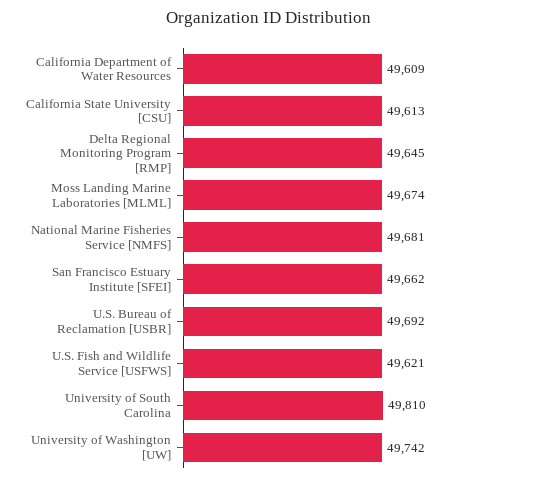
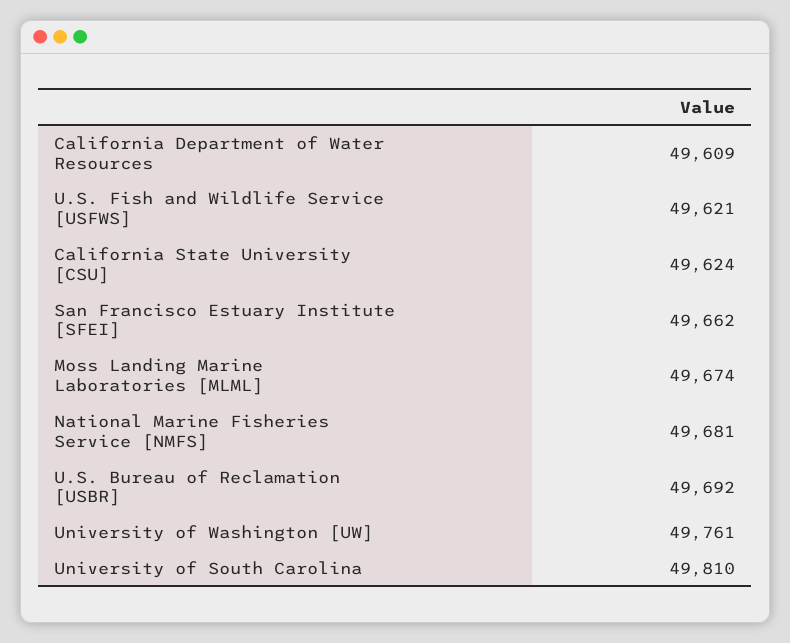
  {
    "California Department of Water Resources": 49609,
-   "California State University [CSU]": 49613,
+   "California State University [CSU]": 49624,
-   "Delta Regional Monitoring Program [RMP]": 49645,
    "Moss Landing Marine Laboratories [MLML]": 49674,
    "National Marine Fisheries Service [NMFS]": 49681,
    "San Francisco Estuary Institute [SFEI]": 49662,
    "U.S. Bureau of Reclamation [USBR]": 49692,
    "U.S. Fish and Wildlife Service [USFWS]": 49621,
    "University of South Carolina": 49810,
-   "University of Washington [UW]": 49742
+   "University of Washington [UW]": 49761
  }

